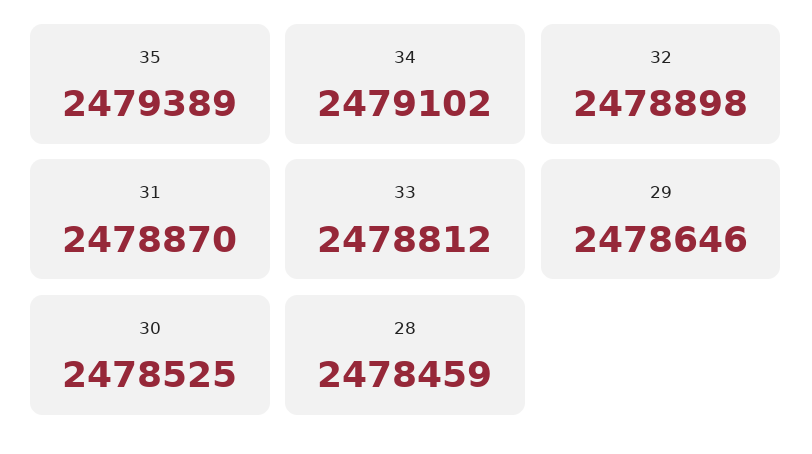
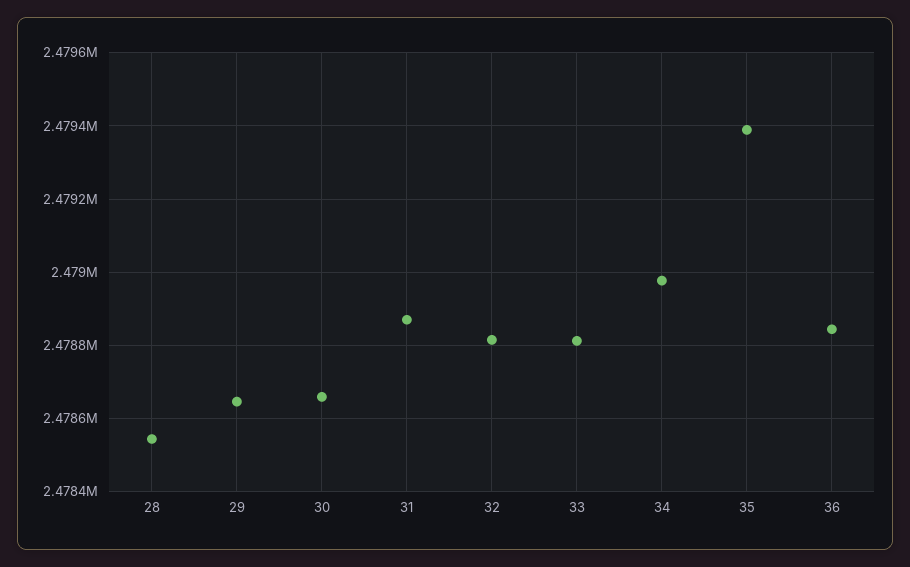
  {
    "35": 2479389,
-   "34": 2479102,
+   "34": 2478980,
-   "32": 2478898,
+   "32": 2478820,
    "31": 2478870,
    "33": 2478812,
    "29": 2478646,
-   "30": 2478525,
+   "30": 2478660,
-   "28": 2478459
+   "28": 2478540,
+   "36": 2478840
  }

